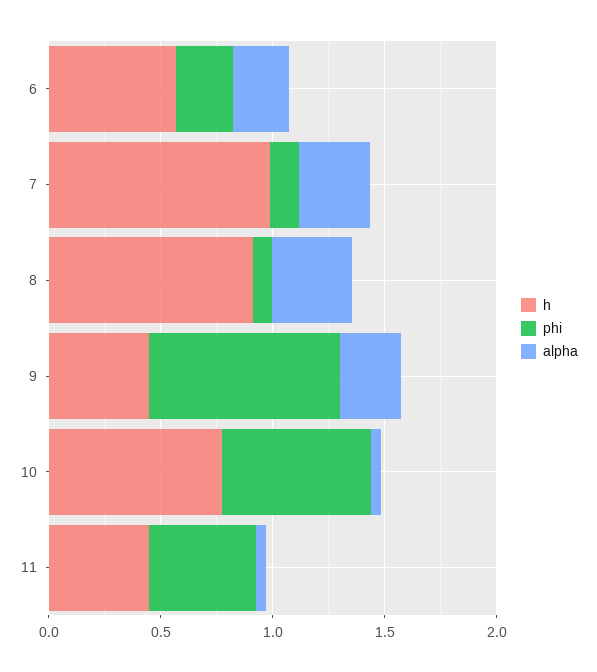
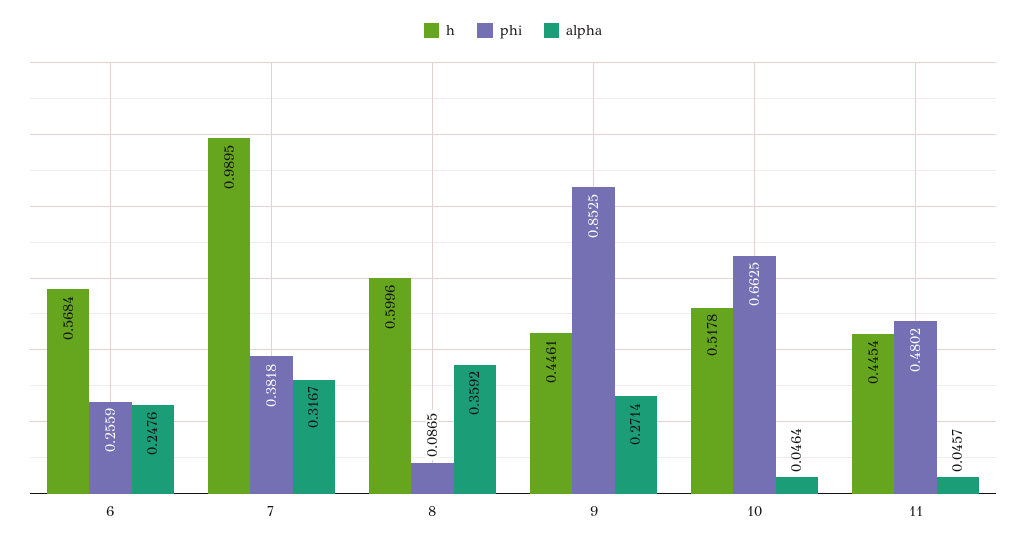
  {
    "h": {
      "6": 0.5684,
      "7": 0.9895,
-     "8": 0.9,
+     "8": 0.5996,
      "9": 0.4461,
-     "10": 0.8,
+     "10": 0.5178,
      "11": 0.4454
    },
    "phi": {
      "6": 0.2559,
-     "7": 0.1,
+     "7": 0.3818,
      "8": 0.0865,
      "9": 0.8525,
      "10": 0.6625,
      "11": 0.4802
    },
    "alpha": {
      "6": 0.2476,
      "7": 0.3167,
      "8": 0.3592,
      "9": 0.2714,
      "10": 0.0464,
      "11": 0.0457
    }
  }

